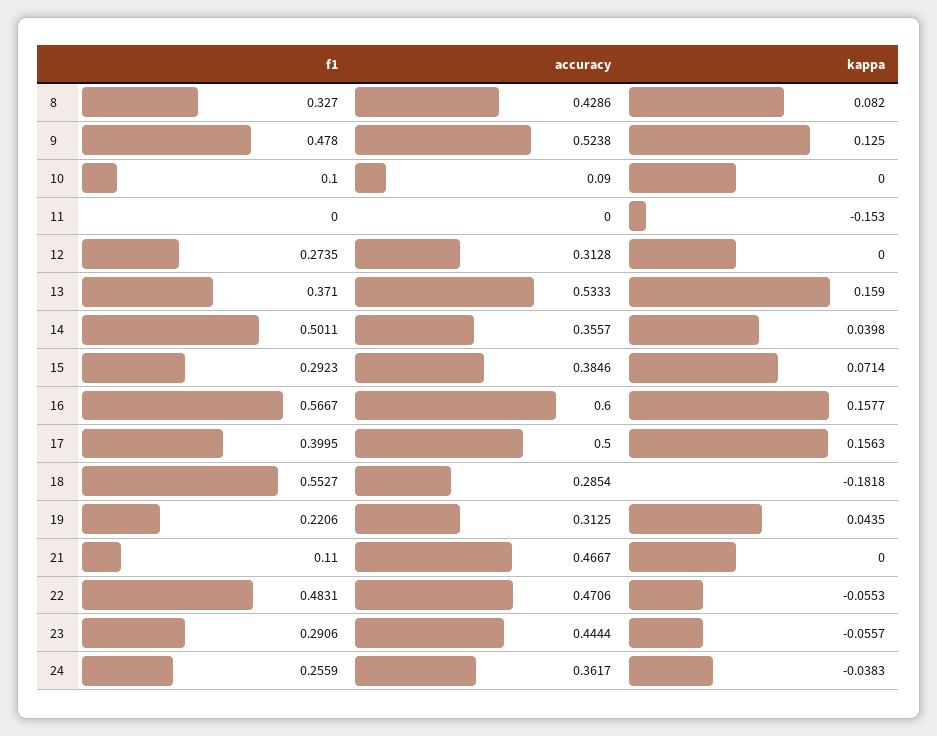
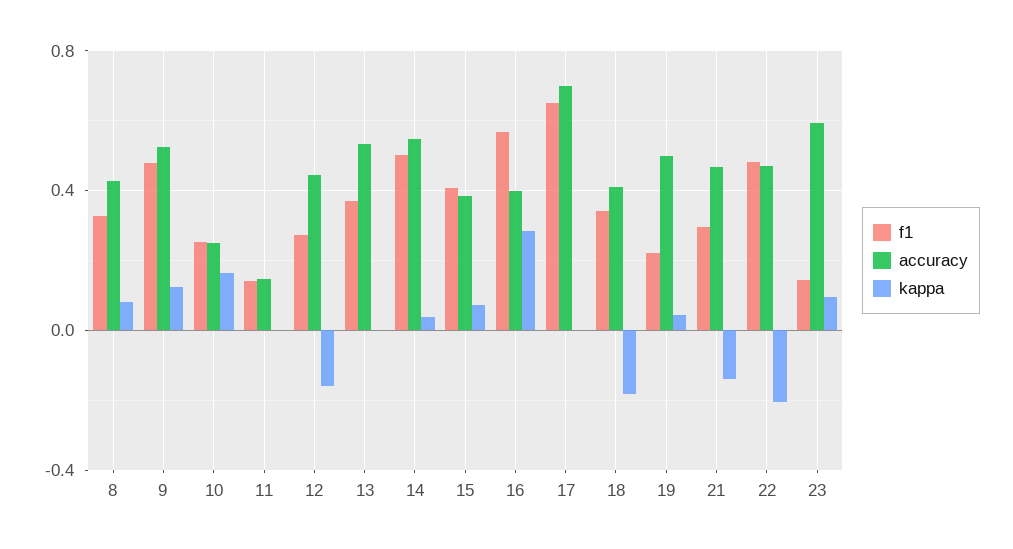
  {
    "f1": {
      "8": 0.327,
      "9": 0.478,
-     "10": 0.1,
+     "10": 0.25,
-     "11": 0,
+     "11": 0.15,
      "12": 0.2735,
      "13": 0.371,
      "14": 0.5011,
-     "15": 0.2923,
+     "15": 0.4,
      "16": 0.5667,
-     "17": 0.3995,
+     "17": 0.65,
-     "18": 0.5527,
+     "18": 0.35,
      "19": 0.2206,
-     "21": 0.11,
+     "21": 0.3,
      "22": 0.4831,
-     "23": 0.2906,
+     "23": 0.15
-     "24": 0.2559
    },
    "accuracy": {
      "8": 0.4286,
      "9": 0.5238,
-     "10": 0.09,
+     "10": 0.25,
-     "11": 0,
+     "11": 0.15,
-     "12": 0.3128,
+     "12": 0.45,
      "13": 0.5333,
-     "14": 0.3557,
+     "14": 0.55,
      "15": 0.3846,
-     "16": 0.6,
+     "16": 0.4,
-     "17": 0.5,
+     "17": 0.7,
-     "18": 0.2854,
+     "18": 0.4,
-     "19": 0.3125,
+     "19": 0.5,
      "21": 0.4667,
      "22": 0.4706,
-     "23": 0.4444,
+     "23": 0.6
-     "24": 0.3617
    },
    "kappa": {
      "8": 0.082,
      "9": 0.125,
-     "10": 0,
+     "10": 0.15,
-     "11": -0.153,
+     "11": 0,
-     "12": 0,
+     "12": -0.15,
-     "13": 0.159,
+     "13": 0,
      "14": 0.0398,
      "15": 0.0714,
-     "16": 0.1577,
+     "16": 0.3,
-     "17": 0.1563,
+     "17": 0,
      "18": -0.1818,
      "19": 0.0435,
-     "21": 0,
+     "21": -0.15,
-     "22": -0.0553,
+     "22": -0.2,
-     "23": -0.0557,
+     "23": 0.1
-     "24": -0.0383
    }
  }

